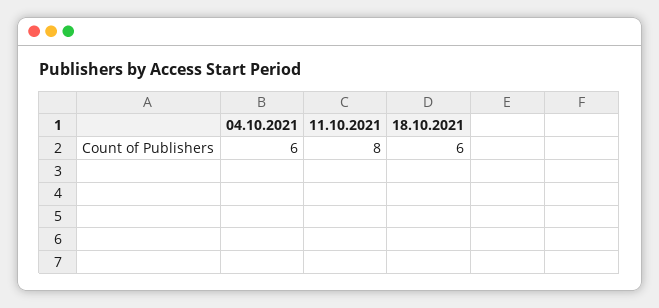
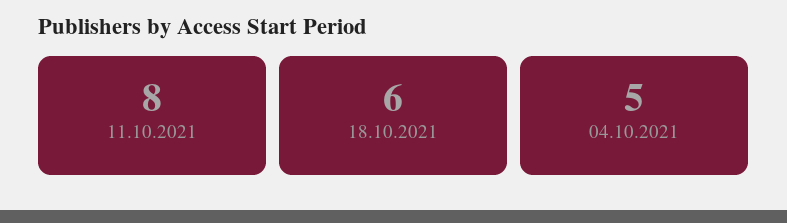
  {
-   "04.10.2021": 6,
+   "04.10.2021": 5,
    "11.10.2021": 8,
    "18.10.2021": 6
  }

